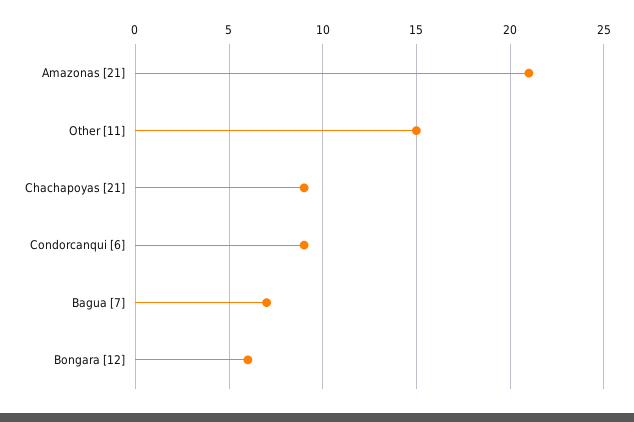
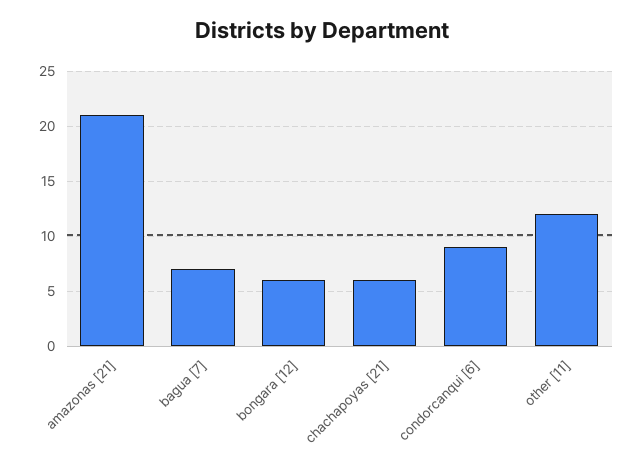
  {
    "Amazonas [21]": 21,
-   "Other [11]": 15,
+   "Other [11]": 12,
-   "Chachapoyas [21]": 9,
+   "Chachapoyas [21]": 6,
    "Condorcanqui [6]": 9,
    "Bagua [7]": 7,
    "Bongara [12]": 6
  }

